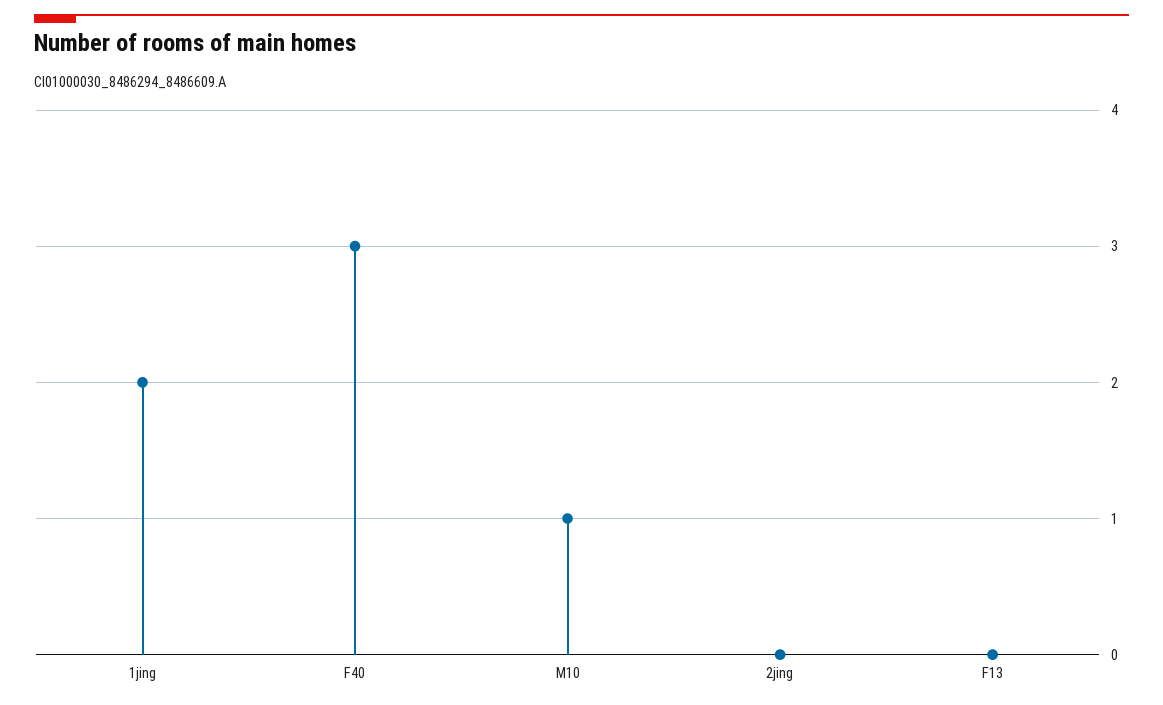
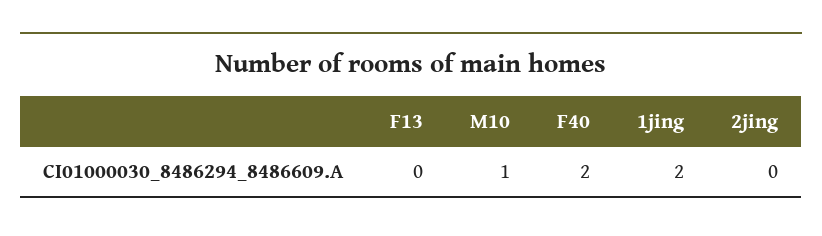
  {
    "1jing": 2,
-   "F40": 3,
+   "F40": 2,
    "M10": 1,
    "2jing": 0,
    "F13": 0
  }

